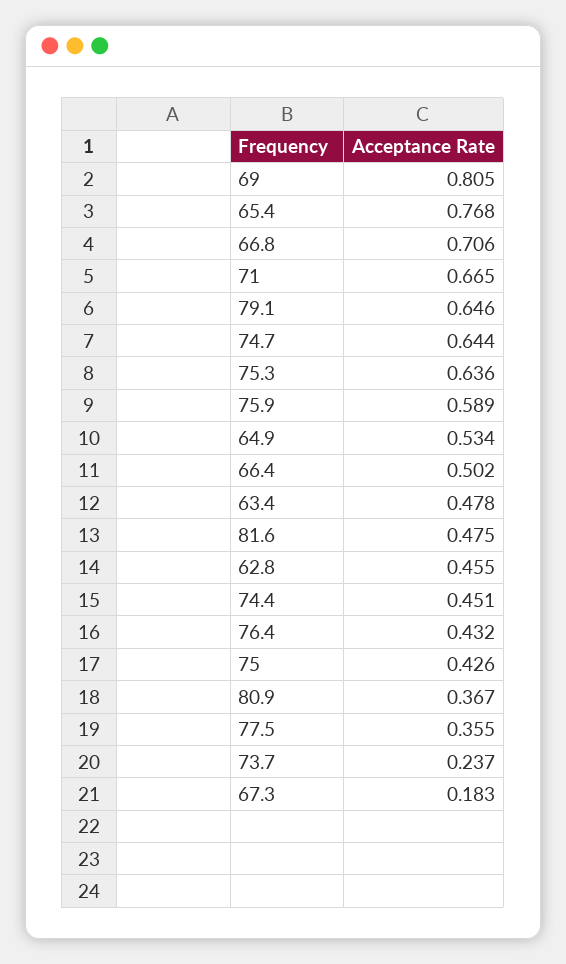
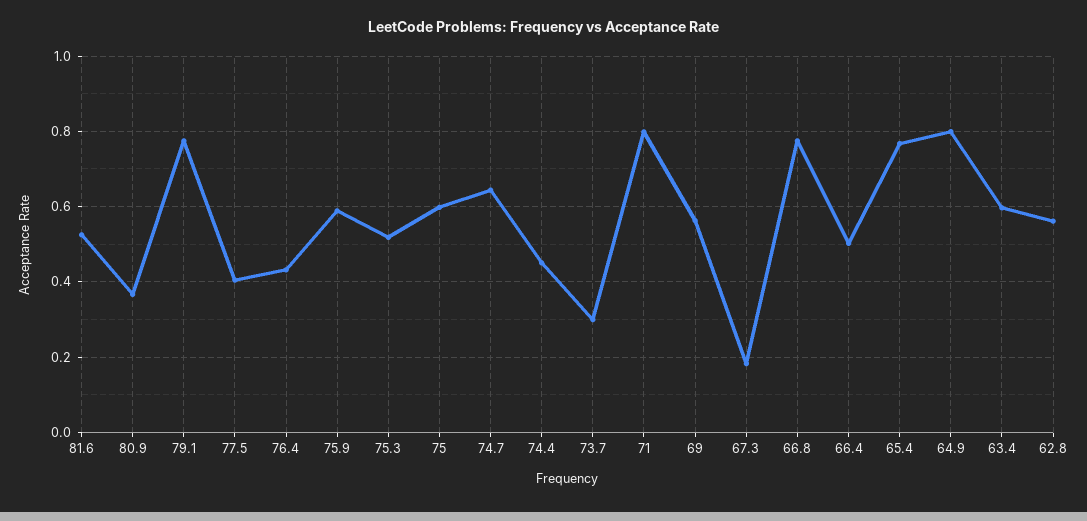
  {
-   "69": 0.805,
+   "69": 0.56,
    "65.4": 0.768,
-   "66.8": 0.706,
+   "66.8": 0.78,
-   "71": 0.665,
+   "71": 0.8,
-   "79.1": 0.646,
+   "79.1": 0.78,
    "74.7": 0.644,
-   "75.3": 0.636,
+   "75.3": 0.52,
    "75.9": 0.589,
-   "64.9": 0.534,
+   "64.9": 0.8,
    "66.4": 0.502,
-   "63.4": 0.478,
+   "63.4": 0.6,
-   "81.6": 0.475,
+   "81.6": 0.52,
-   "62.8": 0.455,
+   "62.8": 0.56,
    "74.4": 0.451,
    "76.4": 0.432,
-   "75": 0.426,
+   "75": 0.6,
    "80.9": 0.367,
-   "77.5": 0.355,
+   "77.5": 0.4,
-   "73.7": 0.237,
+   "73.7": 0.3,
    "67.3": 0.183
  }

